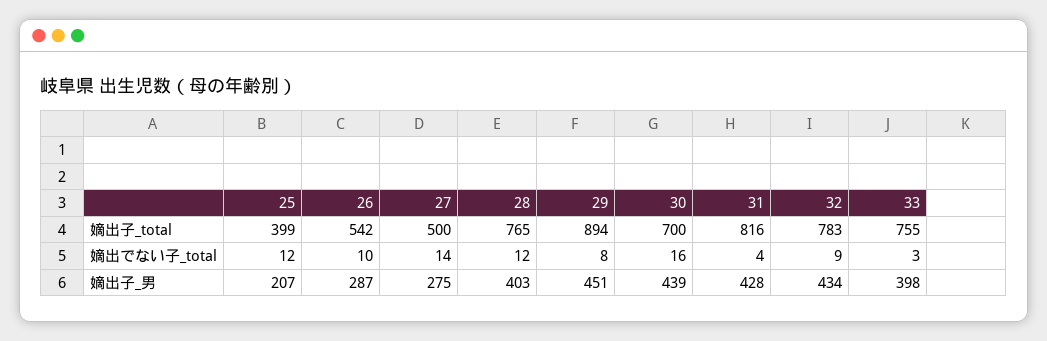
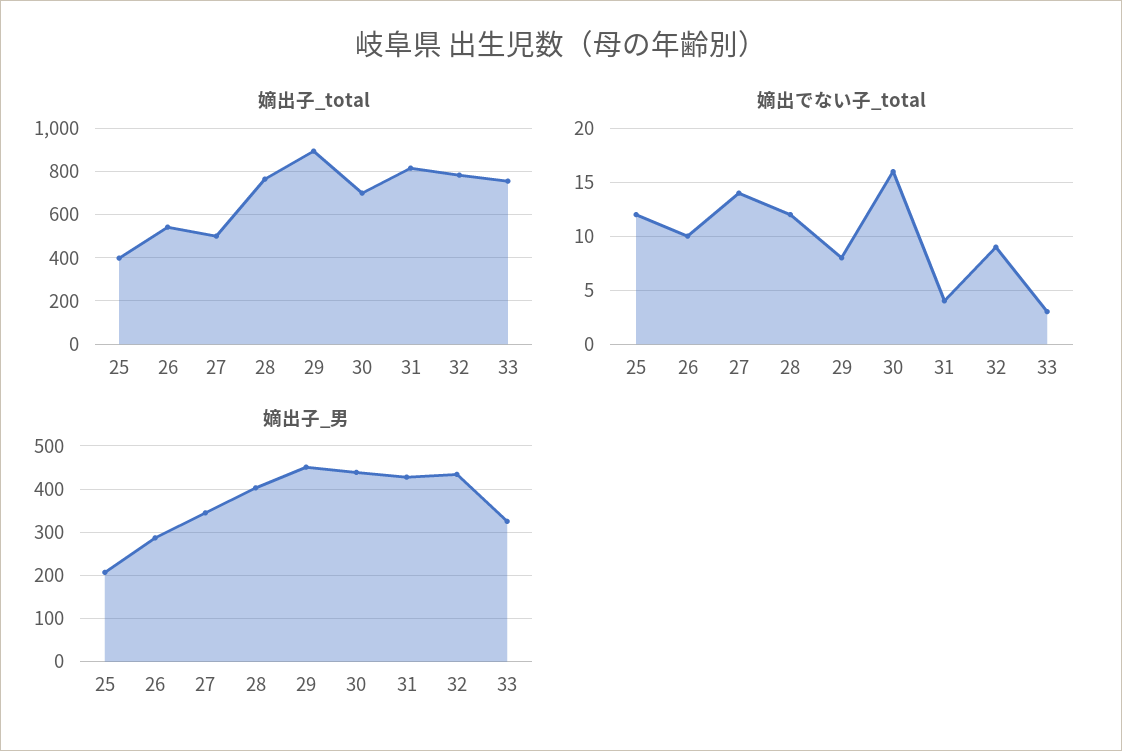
  {
    "嫡出子_total": {
      "25": 399,
      "26": 542,
      "27": 500,
      "28": 765,
      "29": 894,
      "30": 700,
      "31": 816,
      "32": 783,
      "33": 755
    },
    "嫡出でない子_total": {
      "25": 12,
      "26": 10,
      "27": 14,
      "28": 12,
      "29": 8,
      "30": 16,
      "31": 4,
      "32": 9,
      "33": 3
    },
    "嫡出子_男": {
      "25": 207,
      "26": 287,
-     "27": 275,
+     "27": 340,
      "28": 403,
      "29": 451,
      "30": 439,
      "31": 428,
      "32": 434,
-     "33": 398
+     "33": 320
    }
  }

